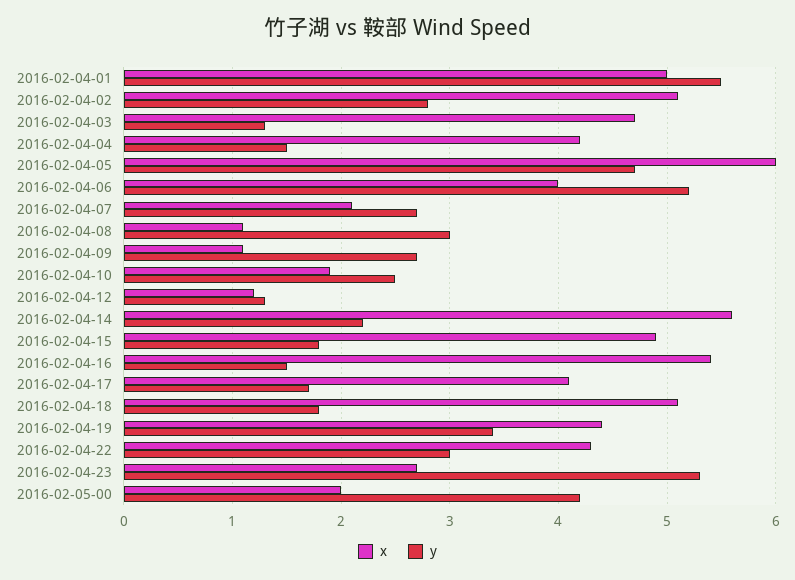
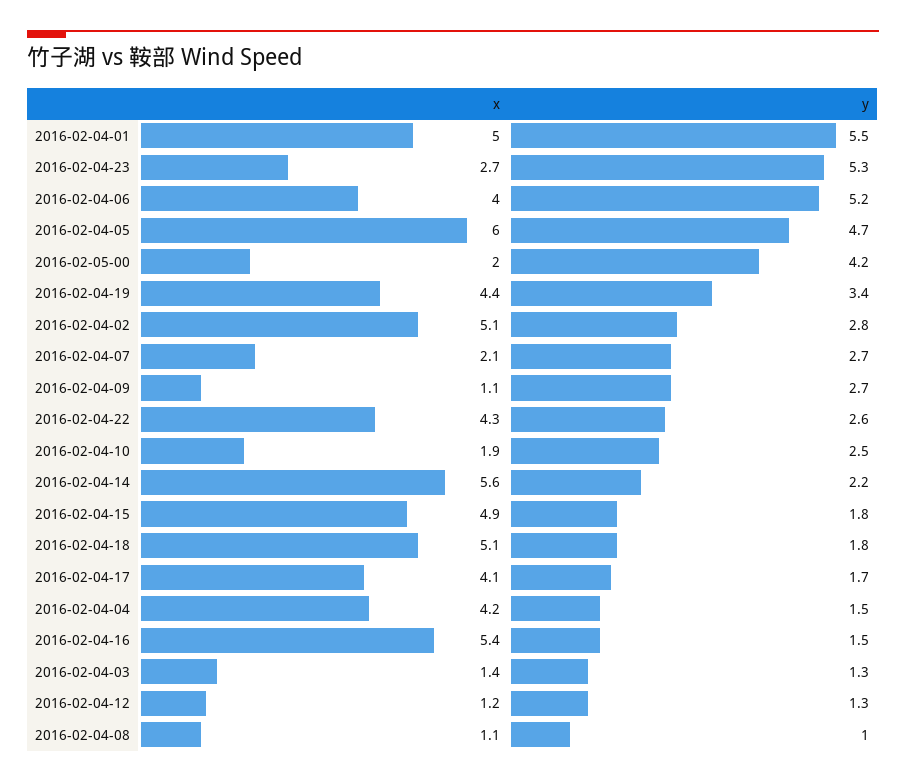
  {
    "x": {
      "2016-02-04-01": 5,
      "2016-02-04-02": 5.1,
-     "2016-02-04-03": 4.7,
+     "2016-02-04-03": 1.4,
      "2016-02-04-04": 4.2,
      "2016-02-04-05": 6,
      "2016-02-04-06": 4,
      "2016-02-04-07": 2.1,
      "2016-02-04-08": 1.1,
      "2016-02-04-09": 1.1,
      "2016-02-04-10": 1.9,
      "2016-02-04-12": 1.2,
      "2016-02-04-14": 5.6,
      "2016-02-04-15": 4.9,
      "2016-02-04-16": 5.4,
      "2016-02-04-17": 4.1,
      "2016-02-04-18": 5.1,
      "2016-02-04-19": 4.4,
      "2016-02-04-22": 4.3,
      "2016-02-04-23": 2.7,
      "2016-02-05-00": 2
    },
    "y": {
      "2016-02-04-01": 5.5,
      "2016-02-04-02": 2.8,
      "2016-02-04-03": 1.3,
      "2016-02-04-04": 1.5,
      "2016-02-04-05": 4.7,
      "2016-02-04-06": 5.2,
      "2016-02-04-07": 2.7,
-     "2016-02-04-08": 3,
+     "2016-02-04-08": 1,
      "2016-02-04-09": 2.7,
      "2016-02-04-10": 2.5,
      "2016-02-04-12": 1.3,
      "2016-02-04-14": 2.2,
      "2016-02-04-15": 1.8,
      "2016-02-04-16": 1.5,
      "2016-02-04-17": 1.7,
      "2016-02-04-18": 1.8,
      "2016-02-04-19": 3.4,
-     "2016-02-04-22": 3,
+     "2016-02-04-22": 2.6,
      "2016-02-04-23": 5.3,
      "2016-02-05-00": 4.2
    }
  }

